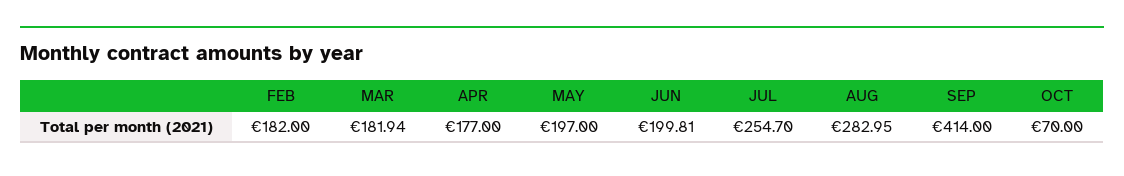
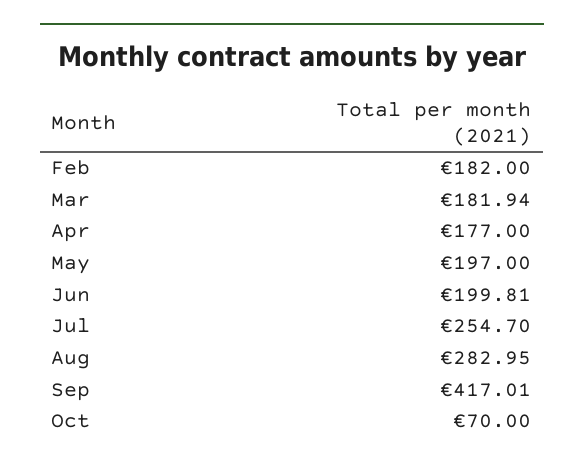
  {
    "FEB": 182,
    "MAR": 181.94,
    "APR": 177,
    "MAY": 197,
    "JUN": 199.81,
    "JUL": 254.7,
    "AUG": 282.95,
-   "SEP": 414,
+   "SEP": 417.01,
    "OCT": 70
  }

